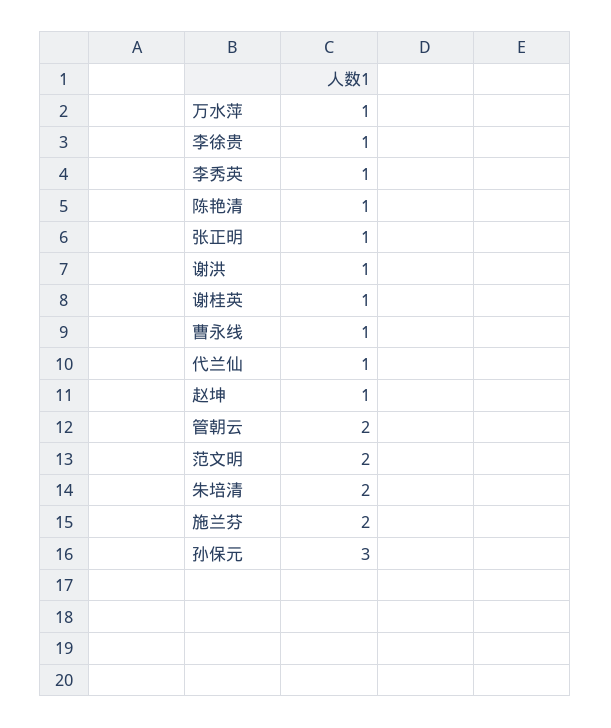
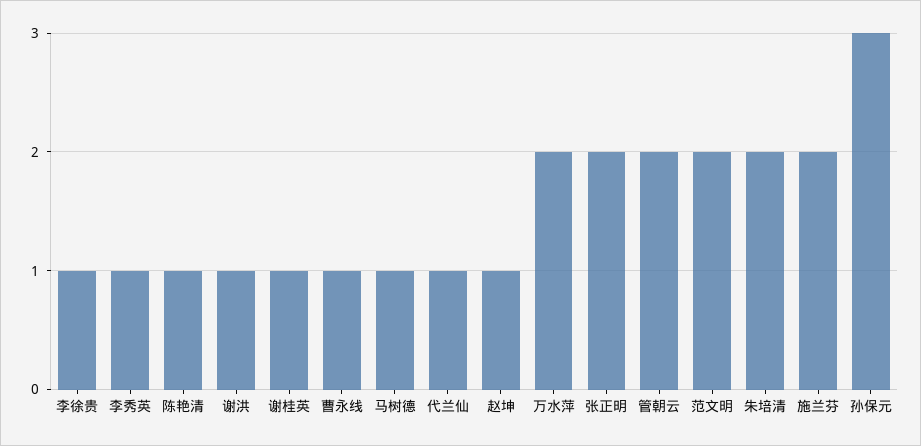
  {
-   "万水萍": 1,
+   "万水萍": 2,
    "李徐贵": 1,
    "李秀英": 1,
    "陈艳清": 1,
-   "张正明": 1,
+   "张正明": 2,
    "谢洪": 1,
    "谢桂英": 1,
    "曹永线": 1,
    "代兰仙": 1,
    "赵坤": 1,
    "管朝云": 2,
    "范文明": 2,
    "朱培清": 2,
    "施兰芬": 2,
-   "孙保元": 3
+   "孙保元": 3,
+   "马树德": 1
  }

